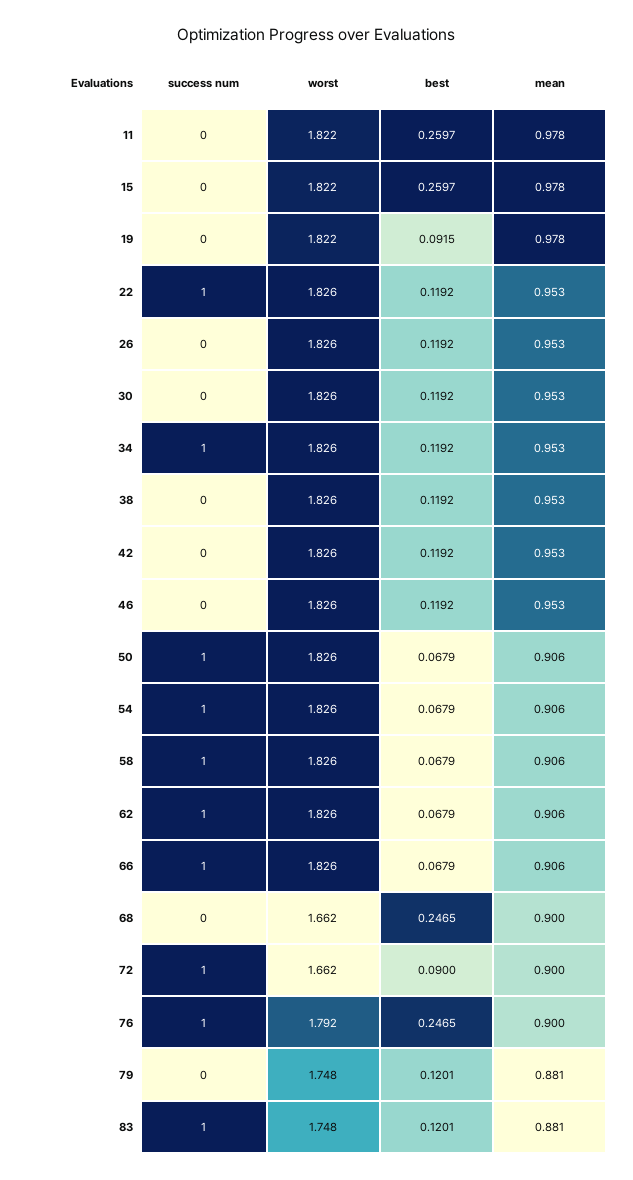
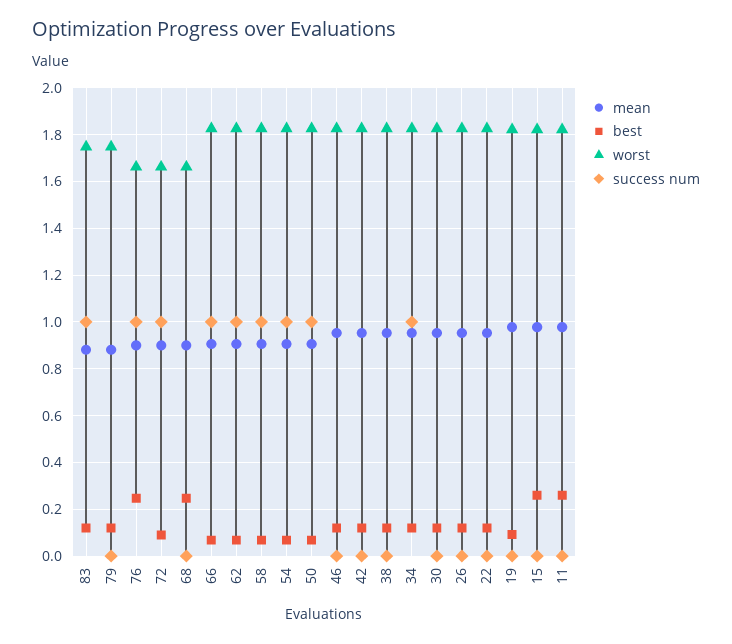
  {
    "success num": {
      "11": 0,
      "15": 0,
      "19": 0,
-     "22": 1,
+     "22": 0,
      "26": 0,
      "30": 0,
      "34": 1,
      "38": 0,
      "42": 0,
      "46": 0,
      "50": 1,
      "54": 1,
      "58": 1,
      "62": 1,
      "66": 1,
      "68": 0,
      "72": 1,
      "76": 1,
      "79": 0,
      "83": 1
    },
    "worst": {
      "11": 1.822,
      "15": 1.822,
      "19": 1.822,
      "22": 1.826,
      "26": 1.826,
      "30": 1.826,
      "34": 1.826,
      "38": 1.826,
      "42": 1.826,
      "46": 1.826,
      "50": 1.826,
      "54": 1.826,
      "58": 1.826,
      "62": 1.826,
      "66": 1.826,
      "68": 1.662,
      "72": 1.662,
-     "76": 1.792,
+     "76": 1.65,
      "79": 1.748,
      "83": 1.748
    },
    "best": {
      "11": 0.2597,
      "15": 0.2597,
      "19": 0.0915,
      "22": 0.1192,
      "26": 0.1192,
      "30": 0.1192,
      "34": 0.1192,
      "38": 0.1192,
      "42": 0.1192,
      "46": 0.1192,
      "50": 0.0679,
      "54": 0.0679,
      "58": 0.0679,
      "62": 0.0679,
      "66": 0.0679,
      "68": 0.2465,
      "72": 0.09,
      "76": 0.2465,
      "79": 0.1201,
      "83": 0.1201
    },
    "mean": {
      "11": 0.978,
      "15": 0.978,
      "19": 0.978,
      "22": 0.953,
      "26": 0.953,
      "30": 0.953,
      "34": 0.953,
      "38": 0.953,
      "42": 0.953,
      "46": 0.953,
      "50": 0.906,
      "54": 0.906,
      "58": 0.906,
      "62": 0.906,
      "66": 0.906,
      "68": 0.9,
      "72": 0.9,
      "76": 0.9,
      "79": 0.881,
      "83": 0.881
    }
  }

